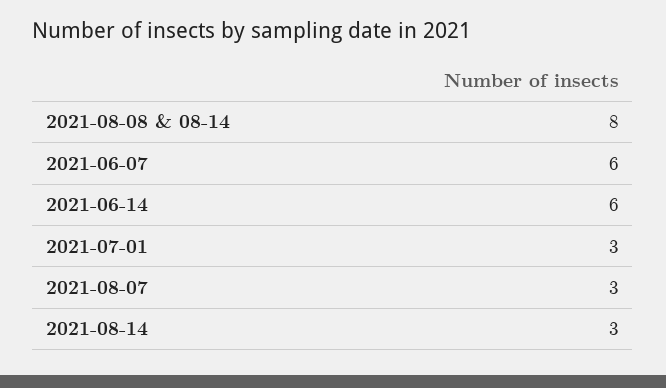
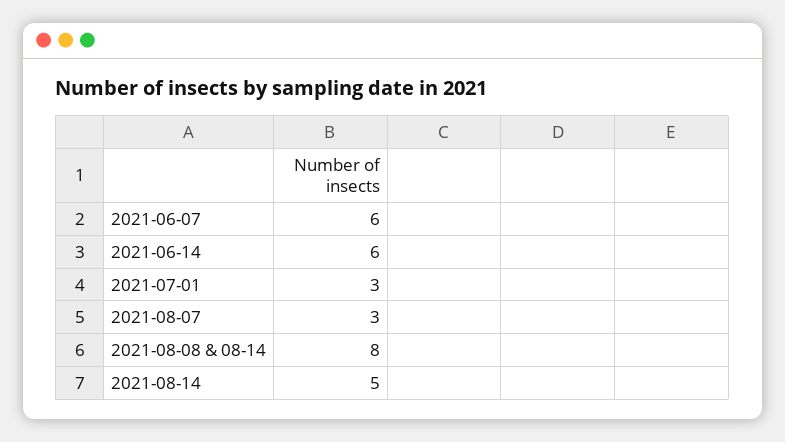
  {
    "2021-08-08 & 08-14": 8,
    "2021-06-07": 6,
    "2021-06-14": 6,
    "2021-07-01": 3,
    "2021-08-07": 3,
-   "2021-08-14": 3
+   "2021-08-14": 5
  }

